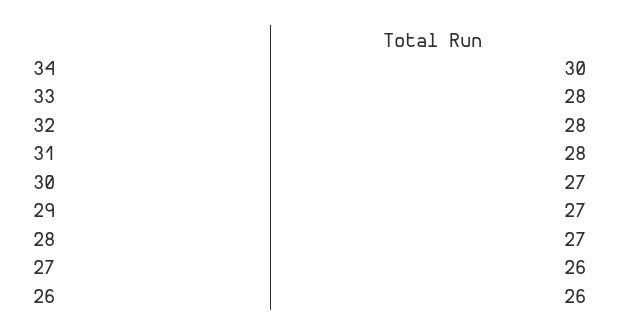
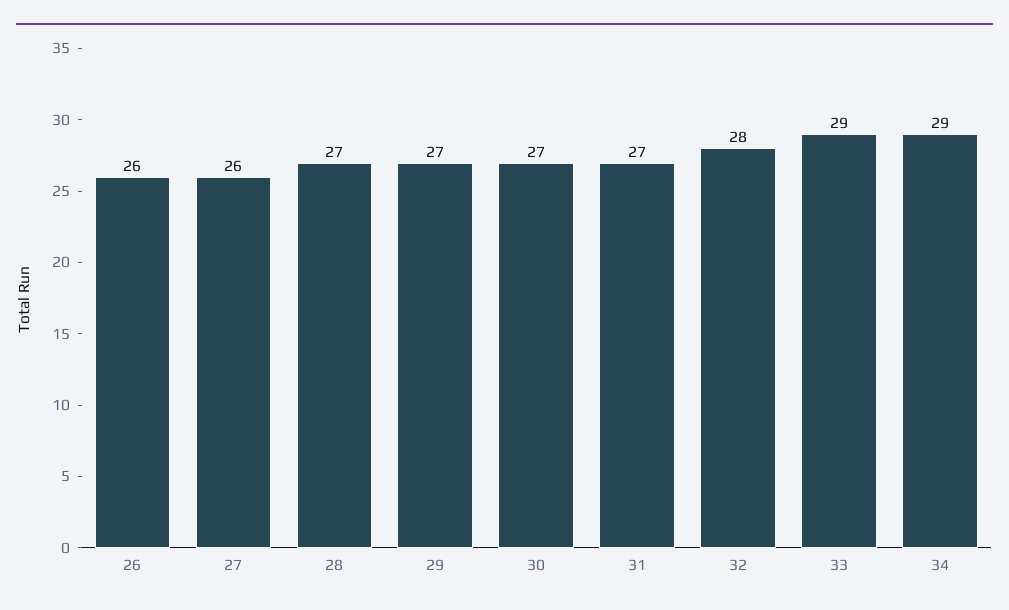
  {
-   "34": 30,
+   "34": 29,
-   "33": 28,
+   "33": 29,
    "32": 28,
-   "31": 28,
+   "31": 27,
    "30": 27,
    "29": 27,
    "28": 27,
    "27": 26,
    "26": 26
  }

